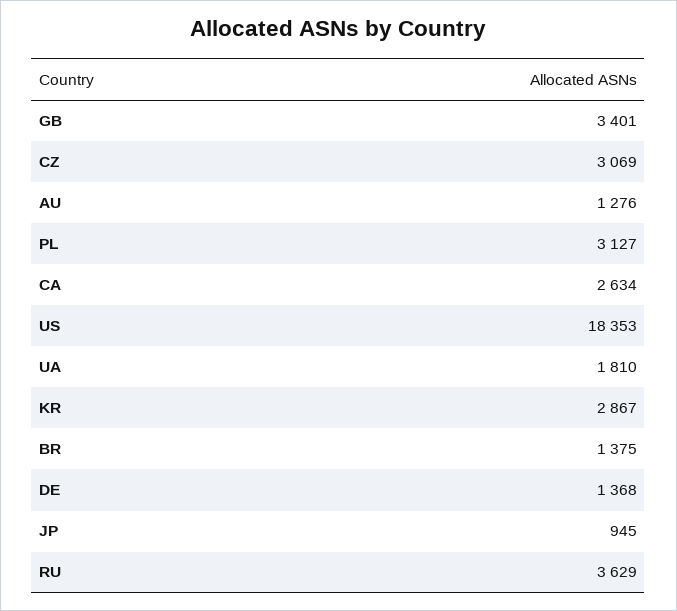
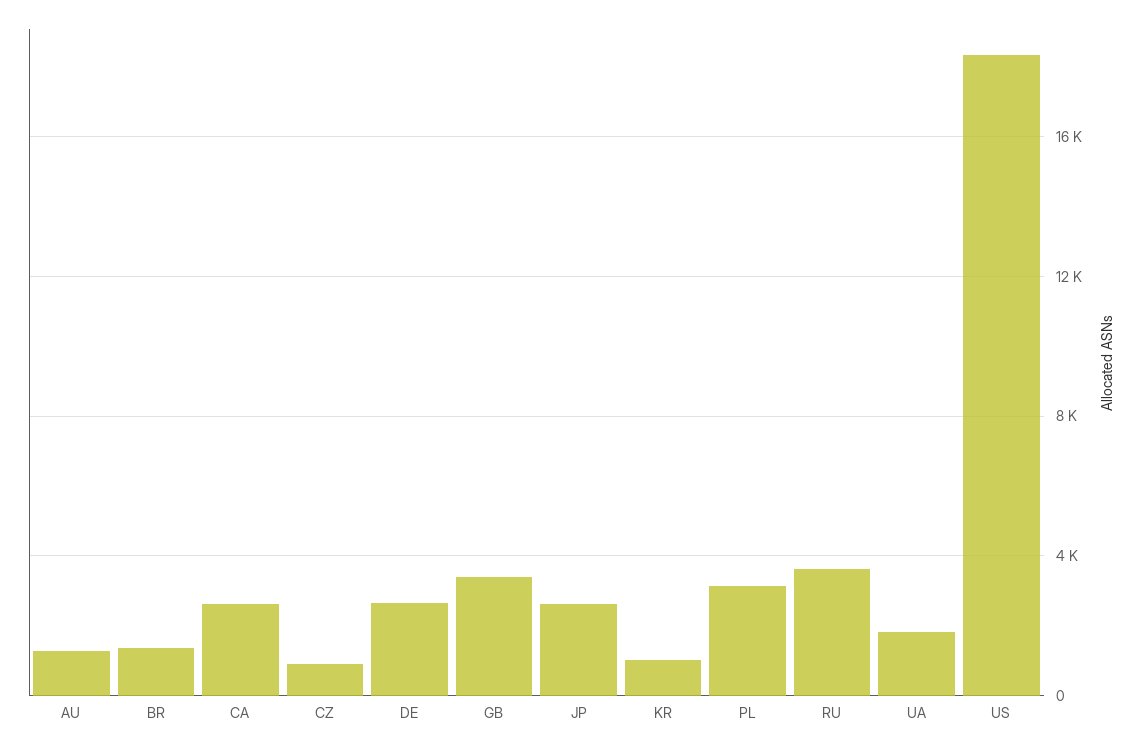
  {
    "GB": 3401,
-   "CZ": 3069,
+   "CZ": 1000,
    "AU": 1276,
    "PL": 3127,
    "CA": 2634,
    "US": 18353,
    "UA": 1810,
-   "KR": 2867,
+   "KR": 1000,
    "BR": 1375,
-   "DE": 1368,
+   "DE": 2500,
-   "JP": 945,
+   "JP": 2500,
    "RU": 3629
  }

